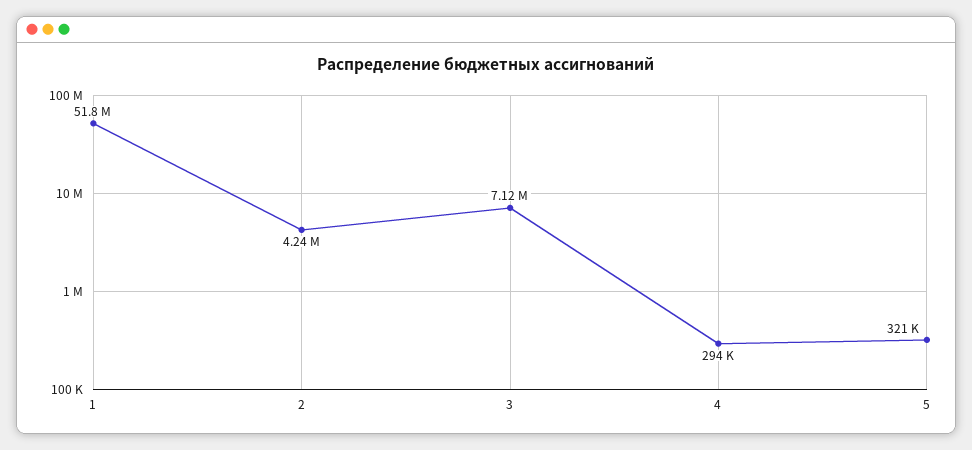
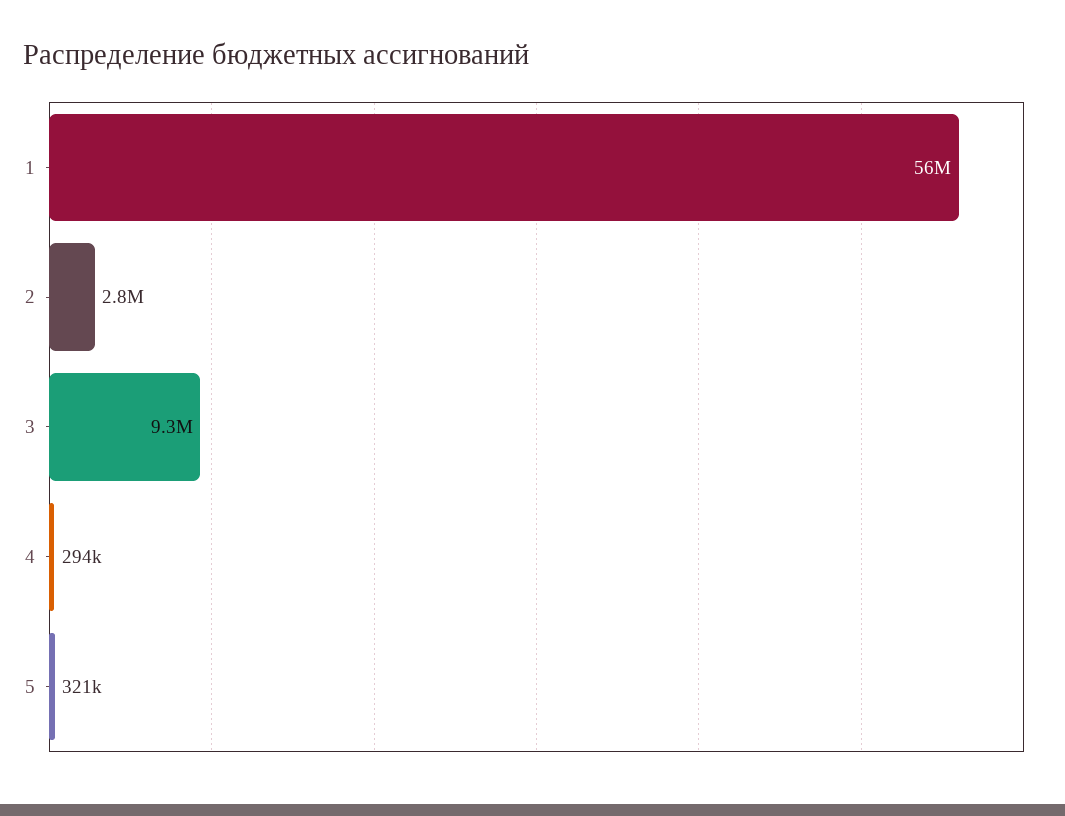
  {
-   "1": 51800000,
+   "1": 56000000,
-   "2": 4240000,
+   "2": 2800000,
-   "3": 7120000,
+   "3": 9300000,
    "4": 294000,
    "5": 321000
  }

